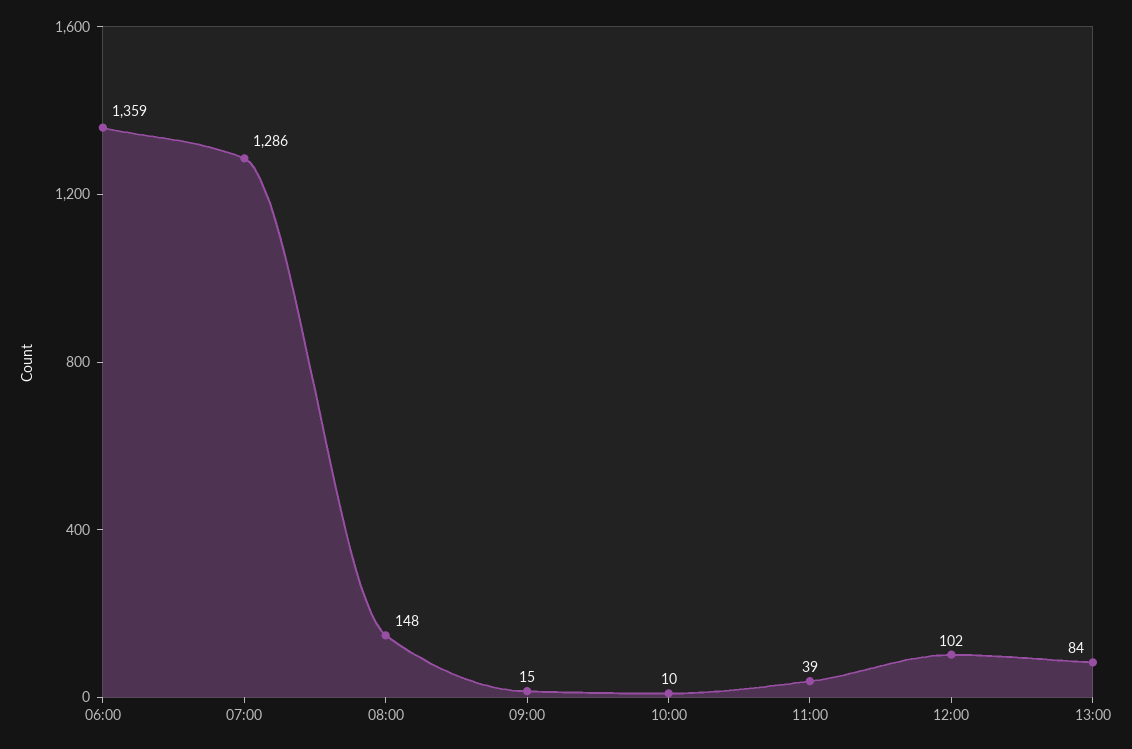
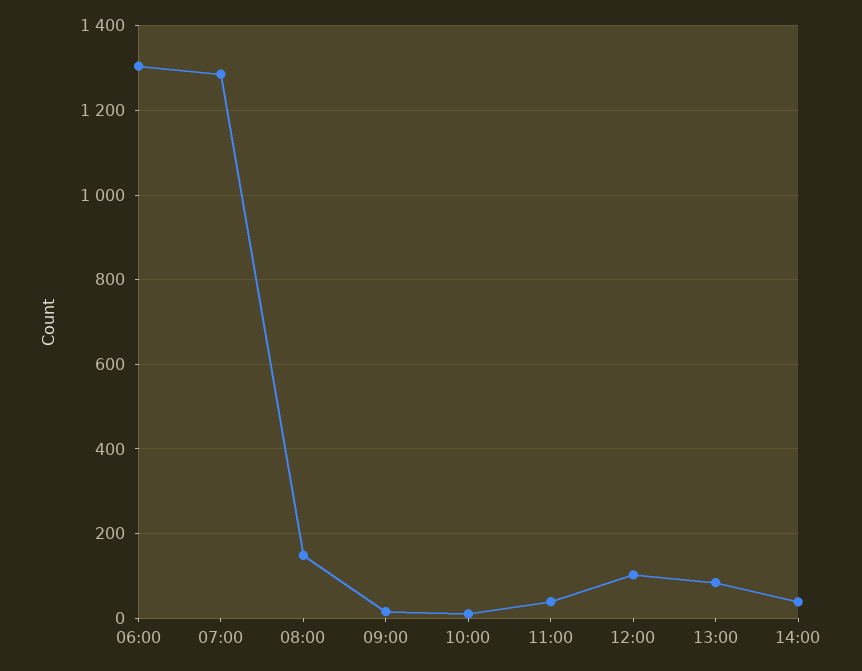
  {
-   "06:00": 1359,
+   "06:00": 1300,
    "07:00": 1286,
    "08:00": 148,
    "09:00": 15,
    "10:00": 10,
    "11:00": 39,
    "12:00": 102,
-   "13:00": 84
+   "13:00": 84,
+   "14:00": 40
  }

